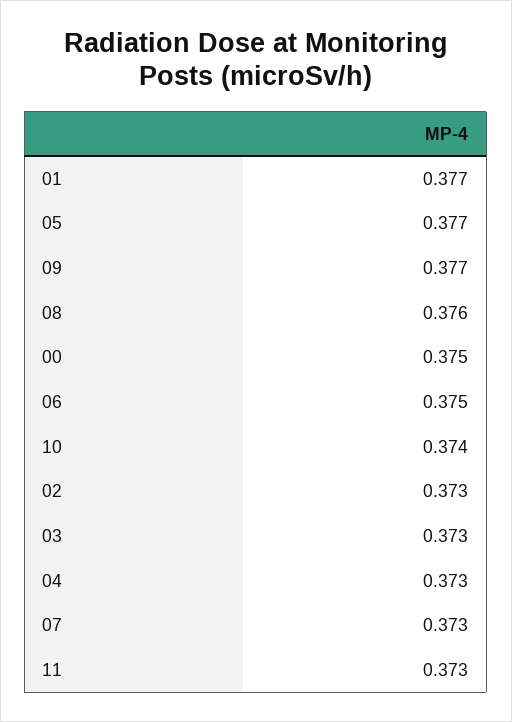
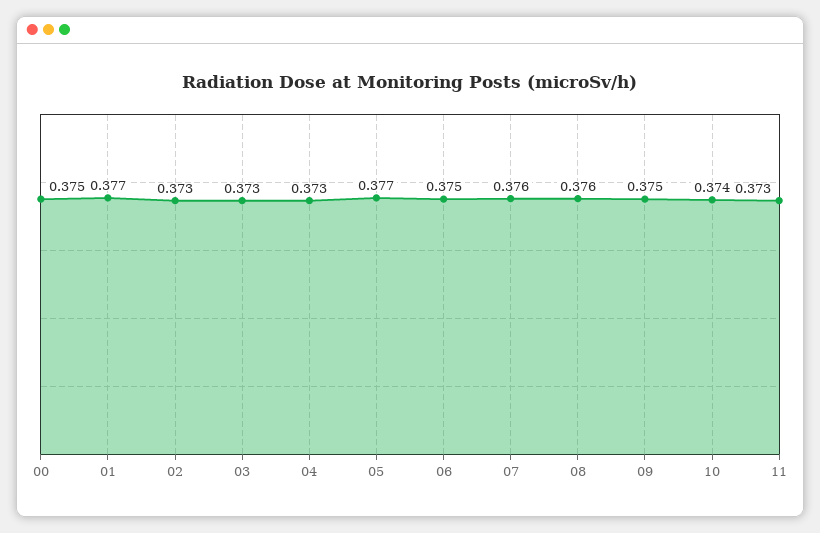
  {
    "01": 0.377,
    "05": 0.377,
-   "09": 0.377,
+   "09": 0.375,
    "08": 0.376,
    "00": 0.375,
    "06": 0.375,
    "10": 0.374,
    "02": 0.373,
    "03": 0.373,
    "04": 0.373,
-   "07": 0.373,
+   "07": 0.376,
    "11": 0.373
  }

